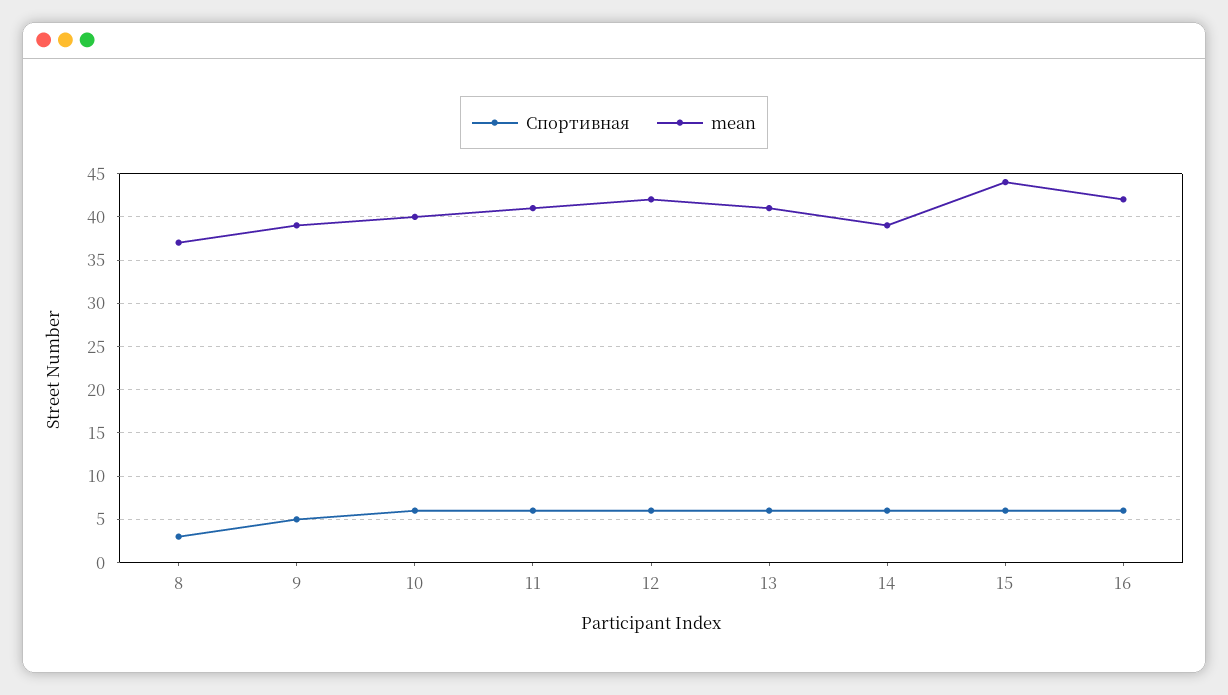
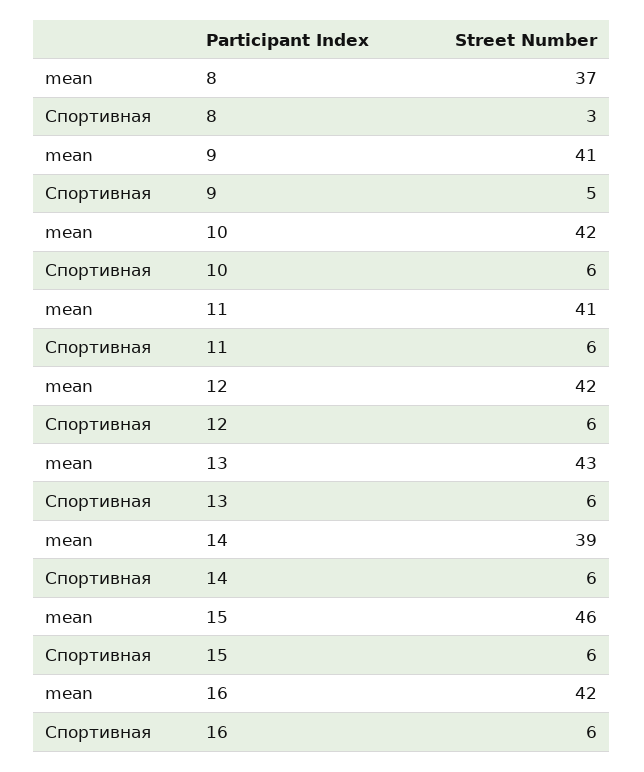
  {
    "Спортивная": {
      "8": 3,
      "9": 5,
      "10": 6,
      "11": 6,
      "12": 6,
      "13": 6,
      "14": 6,
      "15": 6,
      "16": 6
    },
    "mean": {
      "8": 37,
-     "9": 39,
+     "9": 41,
-     "10": 40,
+     "10": 42,
      "11": 41,
      "12": 42,
-     "13": 41,
+     "13": 43,
      "14": 39,
-     "15": 44,
+     "15": 46,
      "16": 42
    }
  }

